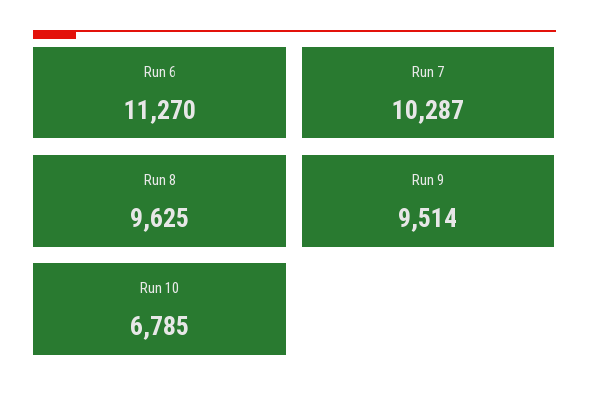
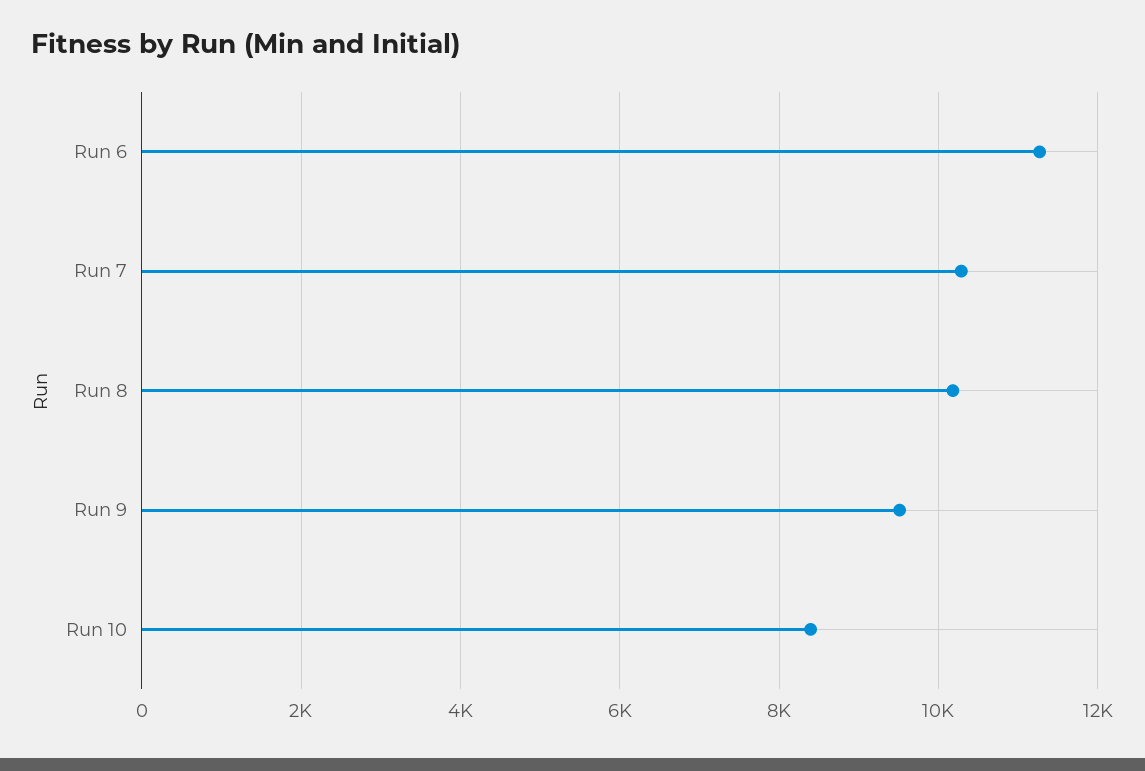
  {
    "Run 6": 11270,
    "Run 7": 10287,
-   "Run 8": 9625,
+   "Run 8": 10200,
    "Run 9": 9514,
-   "Run 10": 6785
+   "Run 10": 8400
  }

